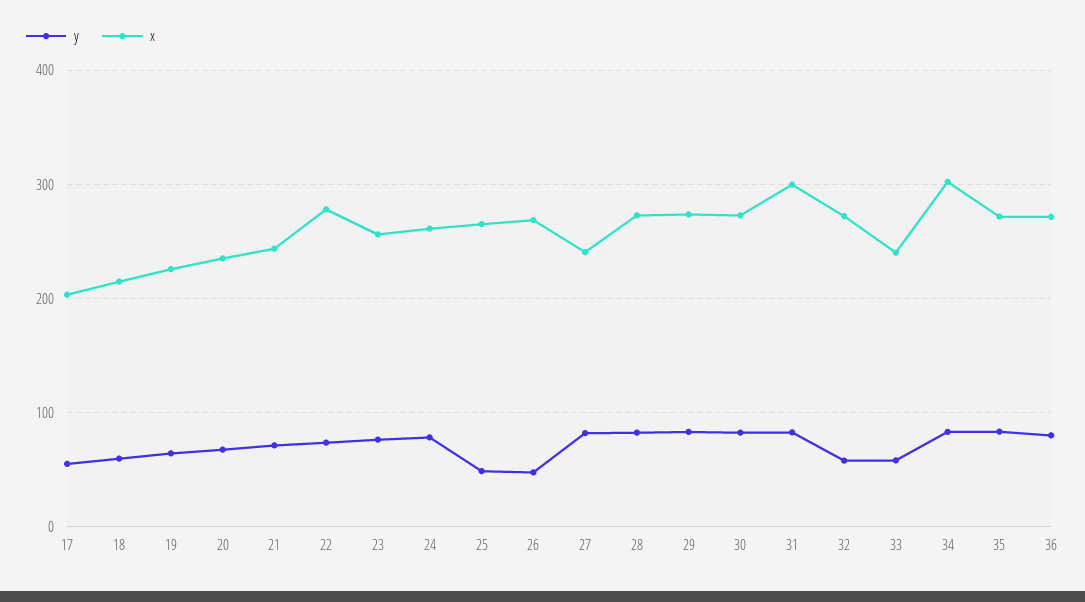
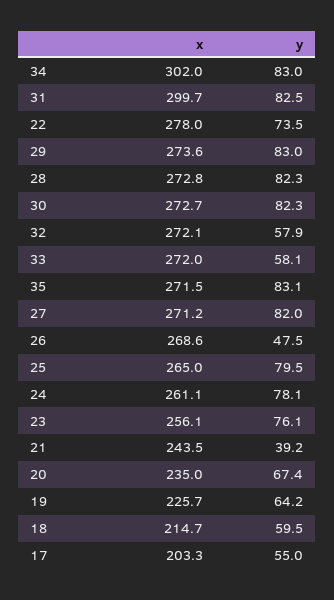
  {
    "y": {
      "17": 55,
      "18": 59.5,
      "19": 64.2,
      "20": 67.4,
-     "21": 70,
+     "21": 39.2,
      "22": 73.5,
      "23": 76.1,
      "24": 78.1,
-     "25": 50,
+     "25": 79.5,
      "26": 47.5,
      "27": 82,
      "28": 82.3,
      "29": 83,
      "30": 82.3,
      "31": 82.5,
      "32": 57.9,
      "33": 58.1,
      "34": 83,
-     "35": 83.1,
+     "35": 83.1
-     "36": 80
    },
    "x": {
      "17": 203.3,
      "18": 214.7,
      "19": 225.7,
      "20": 235,
      "21": 243.5,
      "22": 278,
      "23": 256.1,
      "24": 261.1,
      "25": 265,
      "26": 268.6,
-     "27": 240,
+     "27": 271.2,
      "28": 272.8,
      "29": 273.6,
      "30": 272.7,
      "31": 299.7,
      "32": 272.1,
-     "33": 240,
+     "33": 272,
      "34": 302,
-     "35": 271.5,
+     "35": 271.5
-     "36": 270
    }
  }

